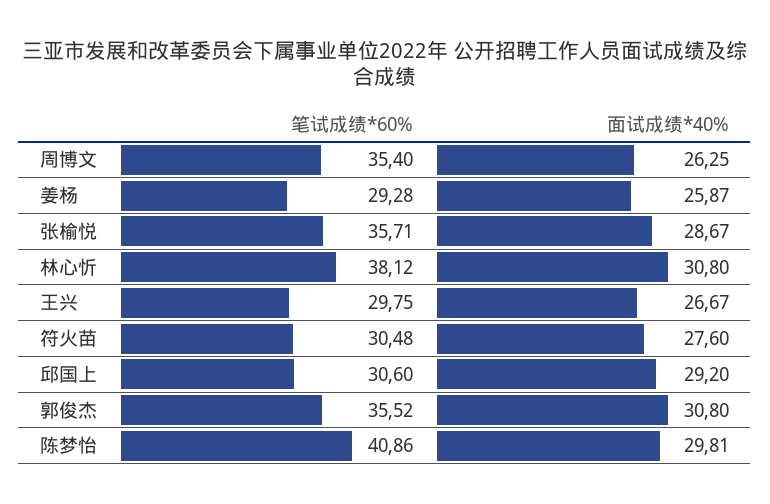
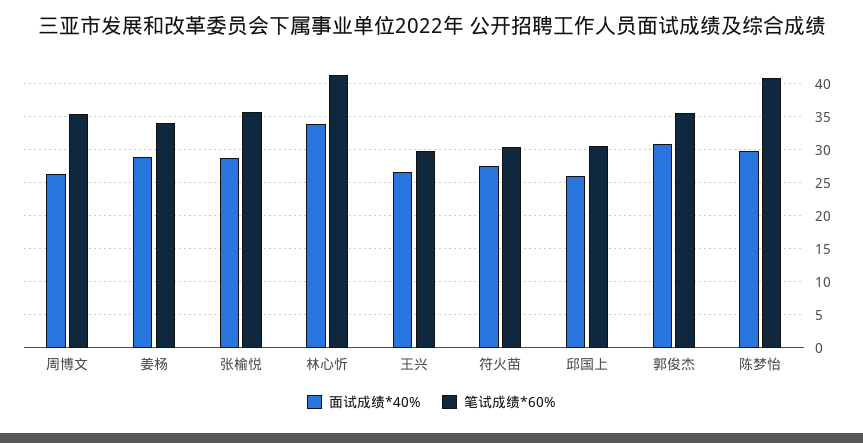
  {
    "笔试成绩*60%": {
      "周博文": 35.4,
-     "姜杨": 29.28,
+     "姜杨": 34,
      "张榆悦": 35.71,
-     "林心忻": 38.12,
+     "林心忻": 41,
      "王兴": 29.75,
      "符火苗": 30.48,
      "邱国上": 30.6,
      "郭俊杰": 35.52,
      "陈梦怡": 40.86
    },
    "面试成绩*40%": {
      "周博文": 26.25,
-     "姜杨": 25.87,
+     "姜杨": 29,
      "张榆悦": 28.67,
-     "林心忻": 30.8,
+     "林心忻": 34,
      "王兴": 26.67,
      "符火苗": 27.6,
-     "邱国上": 29.2,
+     "邱国上": 26,
      "郭俊杰": 30.8,
      "陈梦怡": 29.81
    }
  }

